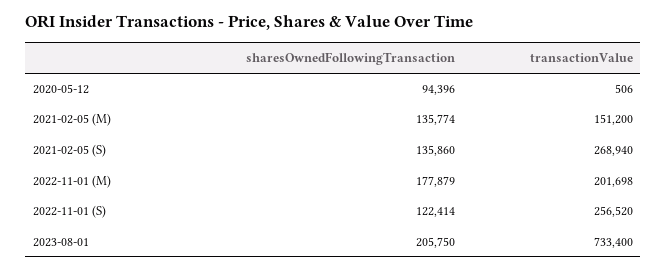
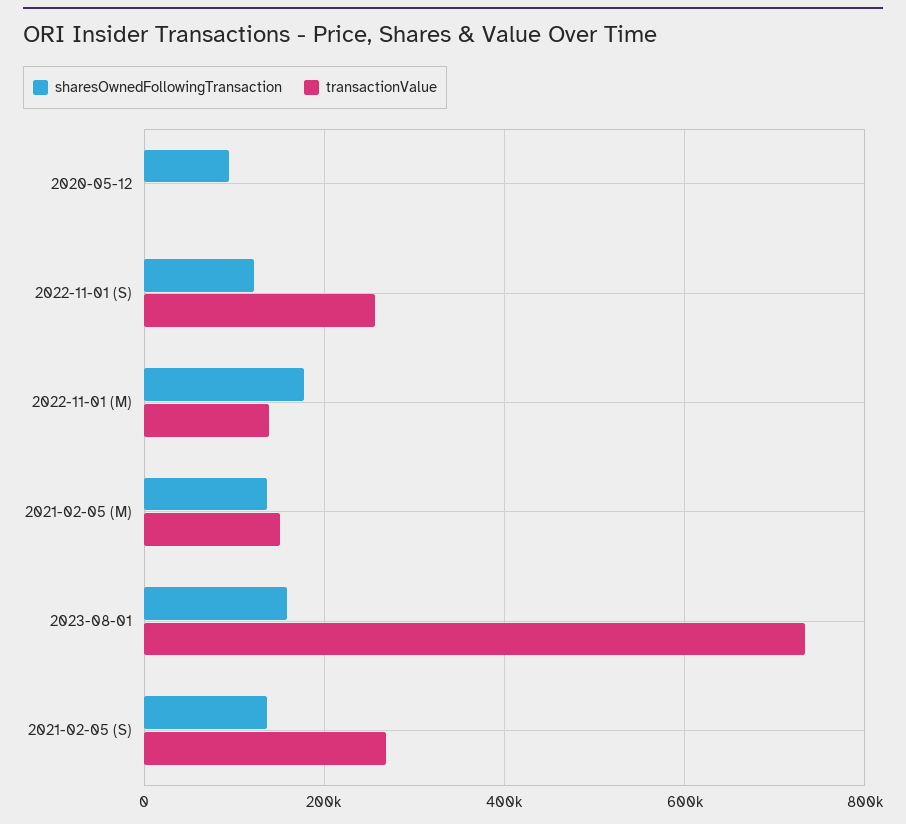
  {
    "sharesOwnedFollowingTransaction": {
      "2020-05-12": 94396,
      "2021-02-05 (M)": 135774,
      "2021-02-05 (S)": 135860,
      "2022-11-01 (M)": 177879,
      "2022-11-01 (S)": 122414,
-     "2023-08-01": 205750
+     "2023-08-01": 160000
    },
    "transactionValue": {
      "2020-05-12": 506,
      "2021-02-05 (M)": 151200,
      "2021-02-05 (S)": 268940,
-     "2022-11-01 (M)": 201698,
+     "2022-11-01 (M)": 140000,
      "2022-11-01 (S)": 256520,
      "2023-08-01": 733400
    }
  }

